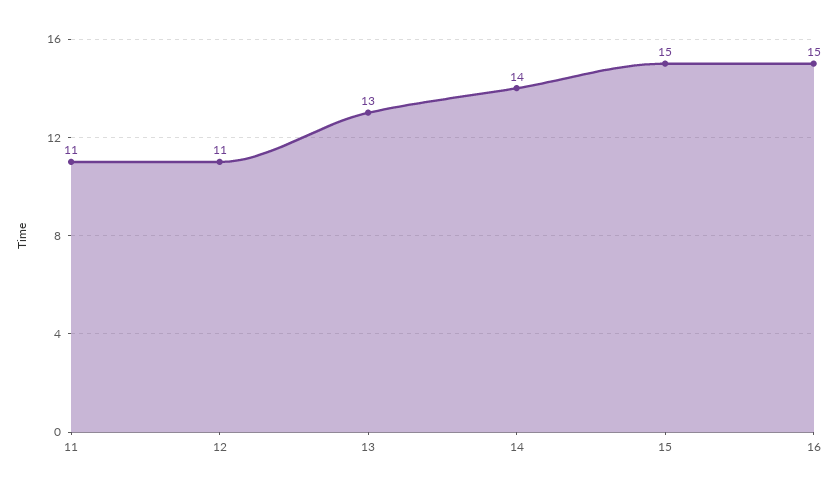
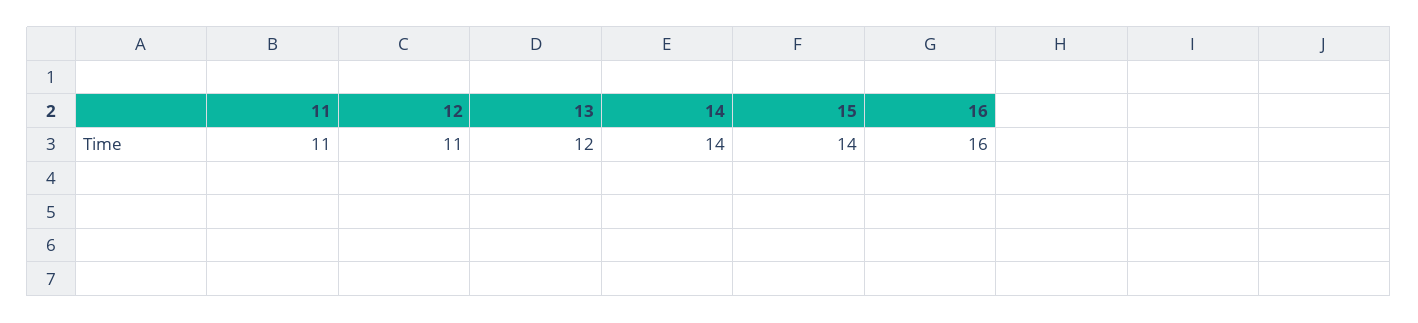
  {
    "11": 11,
    "12": 11,
-   "13": 13,
+   "13": 12,
    "14": 14,
-   "15": 15,
+   "15": 14,
-   "16": 15
+   "16": 16
  }

